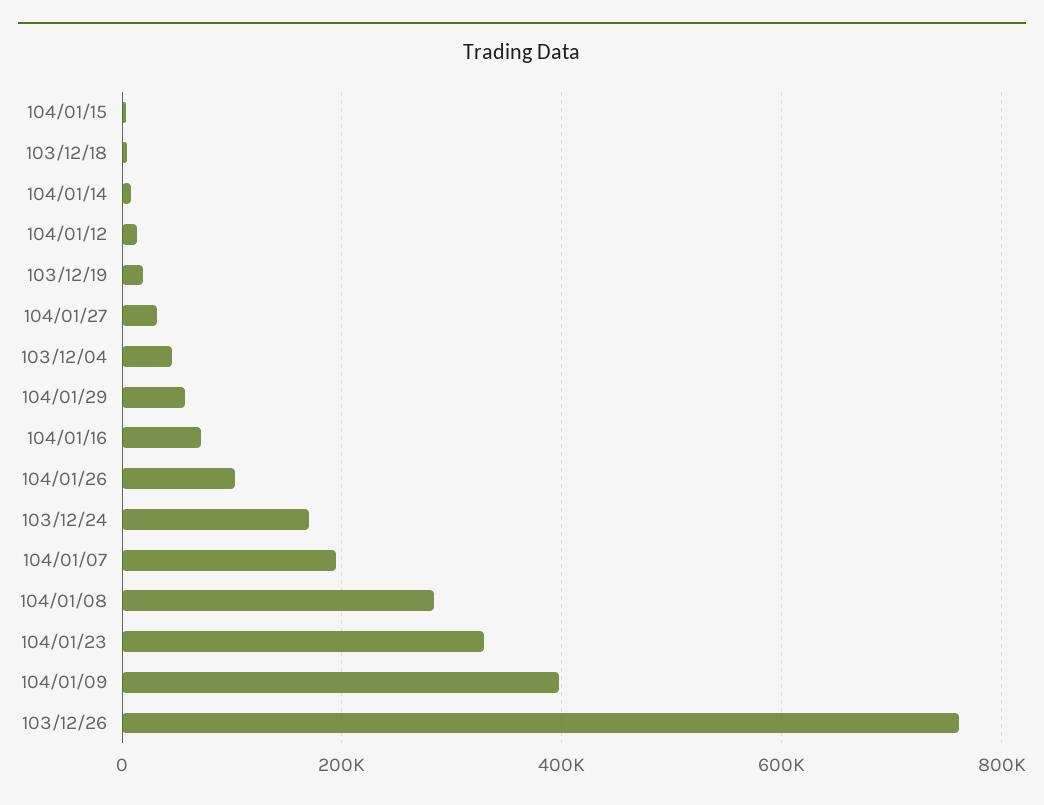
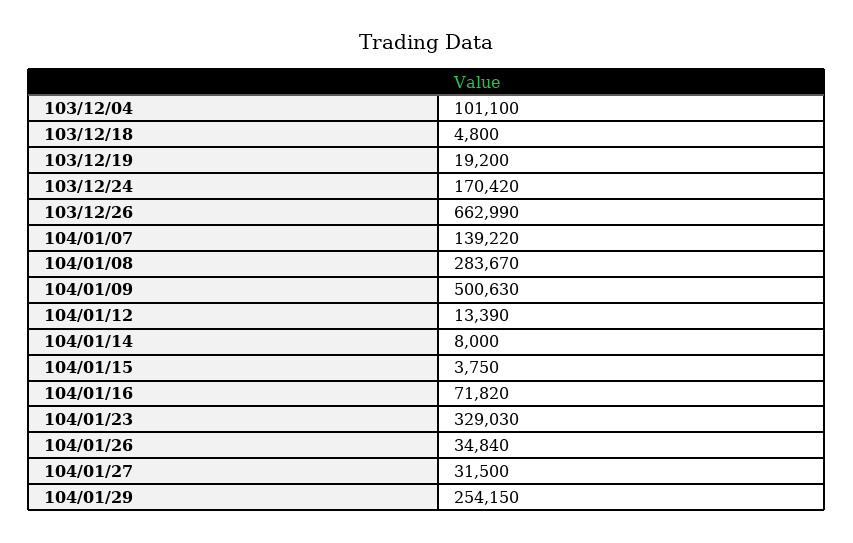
  {
    "104/01/15": 3750,
    "103/12/18": 4800,
    "104/01/14": 8000,
    "104/01/12": 13390,
    "103/12/19": 19200,
    "104/01/27": 31500,
-   "103/12/04": 40000,
+   "103/12/04": 101100,
-   "104/01/29": 60000,
+   "104/01/29": 254150,
    "104/01/16": 71820,
-   "104/01/26": 100000,
+   "104/01/26": 34840,
    "103/12/24": 170420,
-   "104/01/07": 200000,
+   "104/01/07": 139220,
    "104/01/08": 283670,
    "104/01/23": 329030,
-   "104/01/09": 400000,
+   "104/01/09": 500630,
-   "103/12/26": 760000
+   "103/12/26": 662990
  }

